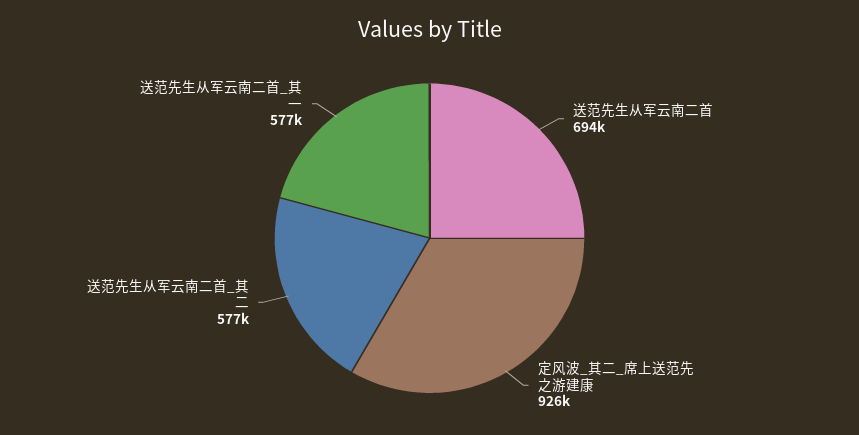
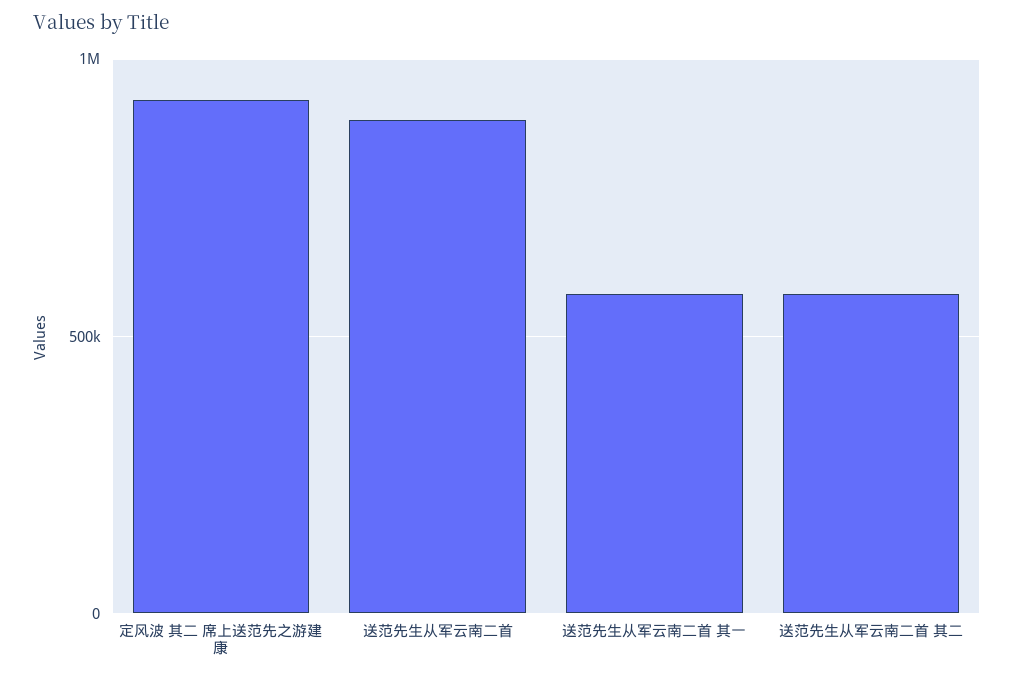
  {
-   "送范先生从军云南二首": 694000,
+   "送范先生从军云南二首": 900000,
    "定风波_其二_席上送范先之游建康": 926000,
    "送范先生从军云南二首_其二": 577000,
    "送范先生从军云南二首_其一": 577000
  }

